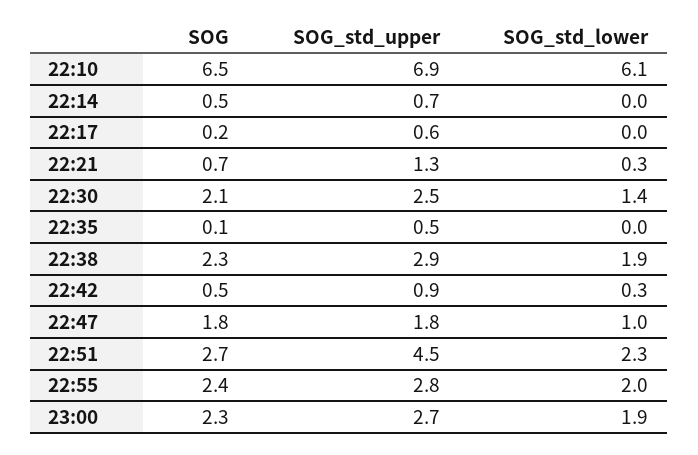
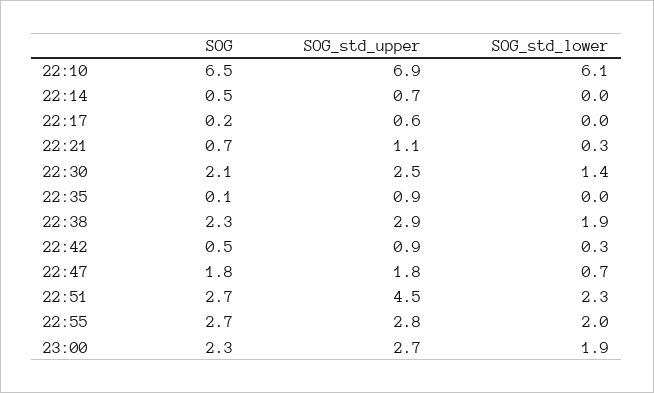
  {
    "SOG": {
      "22:10": 6.5,
      "22:14": 0.5,
      "22:17": 0.2,
      "22:21": 0.7,
      "22:30": 2.1,
      "22:35": 0.1,
      "22:38": 2.3,
      "22:42": 0.5,
      "22:47": 1.8,
      "22:51": 2.7,
-     "22:55": 2.4,
+     "22:55": 2.7,
      "23:00": 2.3
    },
    "SOG_std_upper": {
      "22:10": 6.9,
      "22:14": 0.7,
      "22:17": 0.6,
-     "22:21": 1.3,
+     "22:21": 1.1,
      "22:30": 2.5,
-     "22:35": 0.5,
+     "22:35": 0.9,
      "22:38": 2.9,
      "22:42": 0.9,
      "22:47": 1.8,
      "22:51": 4.5,
      "22:55": 2.8,
      "23:00": 2.7
    },
    "SOG_std_lower": {
      "22:10": 6.1,
      "22:14": 0,
      "22:17": 0,
      "22:21": 0.3,
      "22:30": 1.4,
      "22:35": 0,
      "22:38": 1.9,
      "22:42": 0.3,
-     "22:47": 1,
+     "22:47": 0.7,
      "22:51": 2.3,
      "22:55": 2,
      "23:00": 1.9
    }
  }

